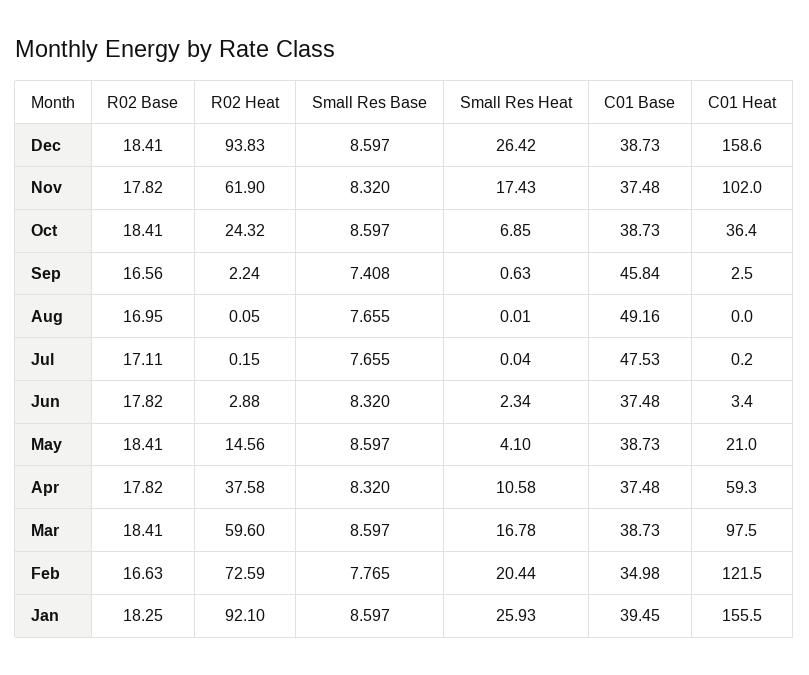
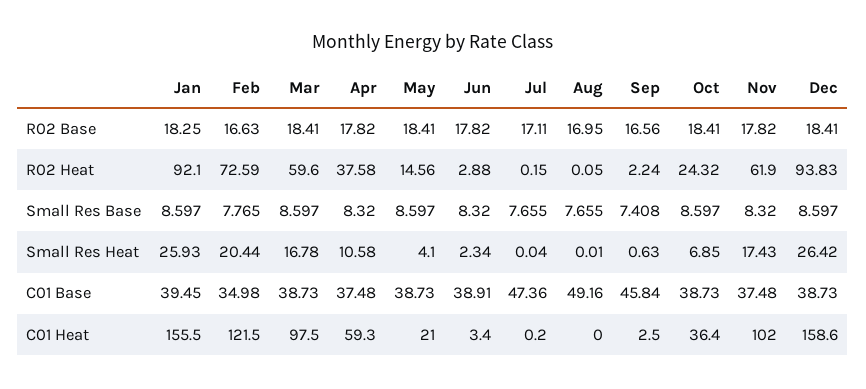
  {
    "R02 Base": {
      "Dec": 18.41,
      "Nov": 17.82,
      "Oct": 18.41,
      "Sep": 16.56,
      "Aug": 16.95,
      "Jul": 17.11,
      "Jun": 17.82,
      "May": 18.41,
      "Apr": 17.82,
      "Mar": 18.41,
      "Feb": 16.63,
      "Jan": 18.25
    },
    "R02 Heat": {
      "Dec": 93.83,
      "Nov": 61.9,
      "Oct": 24.32,
      "Sep": 2.24,
      "Aug": 0.05,
      "Jul": 0.15,
      "Jun": 2.88,
      "May": 14.56,
      "Apr": 37.58,
      "Mar": 59.6,
      "Feb": 72.59,
      "Jan": 92.1
    },
    "Small Res Base": {
      "Dec": 8.597,
      "Nov": 8.32,
      "Oct": 8.597,
      "Sep": 7.408,
      "Aug": 7.655,
      "Jul": 7.655,
      "Jun": 8.32,
      "May": 8.597,
      "Apr": 8.32,
      "Mar": 8.597,
      "Feb": 7.765,
      "Jan": 8.597
    },
    "Small Res Heat": {
      "Dec": 26.42,
      "Nov": 17.43,
      "Oct": 6.85,
      "Sep": 0.63,
      "Aug": 0.01,
      "Jul": 0.04,
      "Jun": 2.34,
      "May": 4.1,
      "Apr": 10.58,
      "Mar": 16.78,
      "Feb": 20.44,
      "Jan": 25.93
    },
    "C01 Base": {
      "Dec": 38.73,
      "Nov": 37.48,
      "Oct": 38.73,
      "Sep": 45.84,
      "Aug": 49.16,
-     "Jul": 47.53,
+     "Jul": 47.36,
-     "Jun": 37.48,
+     "Jun": 38.91,
      "May": 38.73,
      "Apr": 37.48,
      "Mar": 38.73,
      "Feb": 34.98,
      "Jan": 39.45
    },
    "C01 Heat": {
      "Dec": 158.6,
      "Nov": 102,
      "Oct": 36.4,
      "Sep": 2.5,
      "Aug": 0,
      "Jul": 0.2,
      "Jun": 3.4,
      "May": 21,
      "Apr": 59.3,
      "Mar": 97.5,
      "Feb": 121.5,
      "Jan": 155.5
    }
  }

